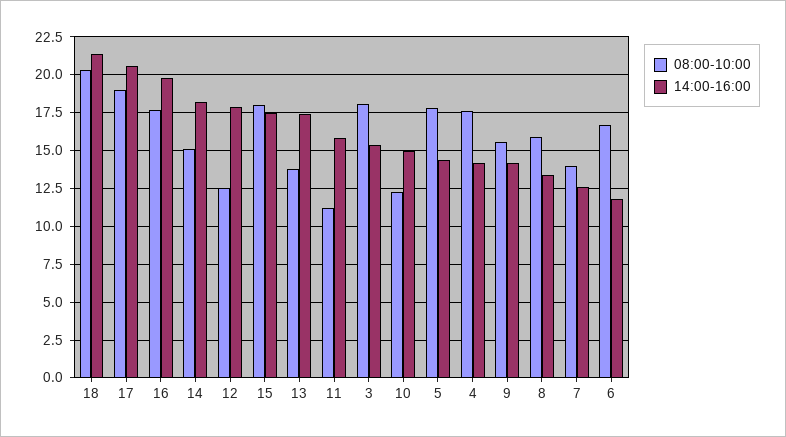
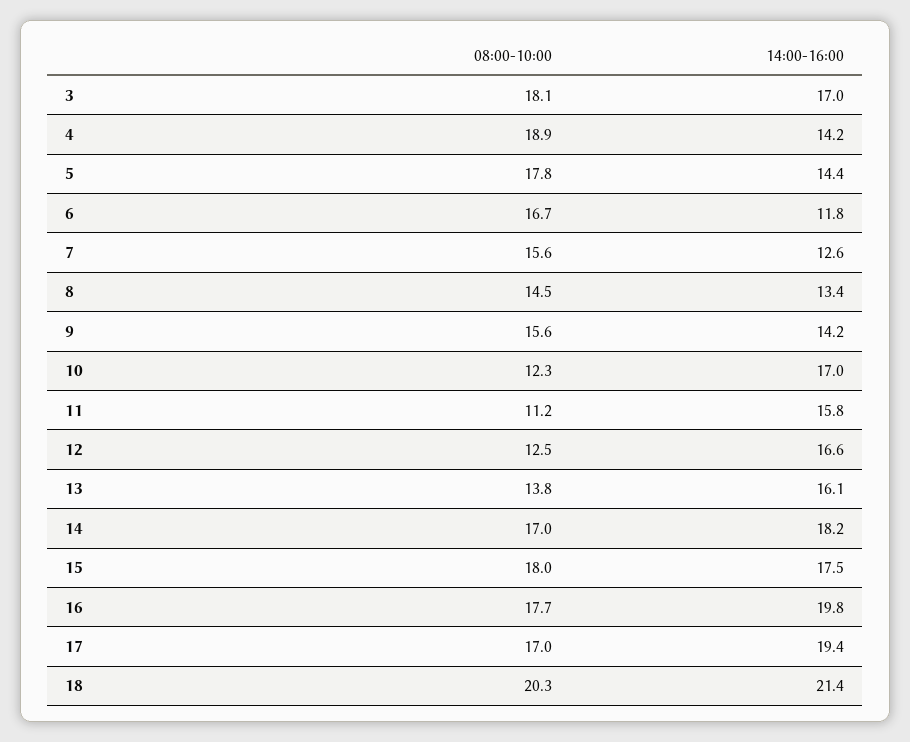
  {
    "08:00-10:00": {
      "18": 20.3,
-     "17": 19,
+     "17": 17,
      "16": 17.7,
-     "14": 15,
+     "14": 17,
      "12": 12.5,
      "15": 18,
      "13": 13.8,
      "11": 11.2,
      "3": 18.1,
      "10": 12.3,
      "5": 17.8,
-     "4": 17.5,
+     "4": 18.9,
      "9": 15.6,
-     "8": 16,
+     "8": 14.5,
-     "7": 14,
+     "7": 15.6,
      "6": 16.7
    },
    "14:00-16:00": {
      "18": 21.4,
-     "17": 20.5,
+     "17": 19.4,
      "16": 19.8,
      "14": 18.2,
-     "12": 18,
+     "12": 16.6,
      "15": 17.5,
-     "13": 17.5,
+     "13": 16.1,
      "11": 15.8,
-     "3": 15.5,
+     "3": 17,
-     "10": 15,
+     "10": 17,
      "5": 14.4,
      "4": 14.2,
      "9": 14.2,
      "8": 13.4,
      "7": 12.6,
      "6": 11.8
    }
  }

